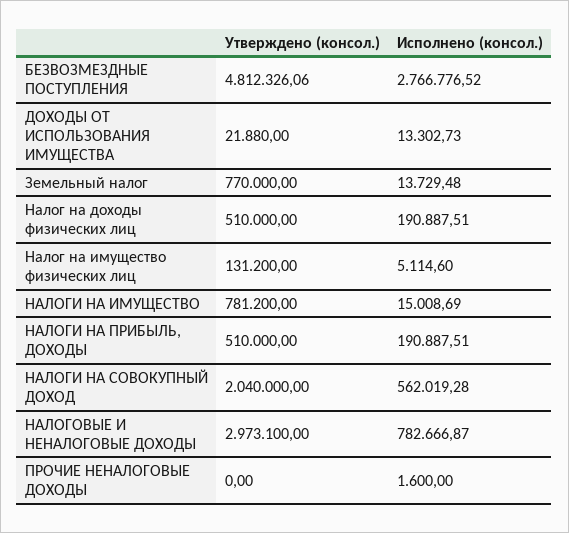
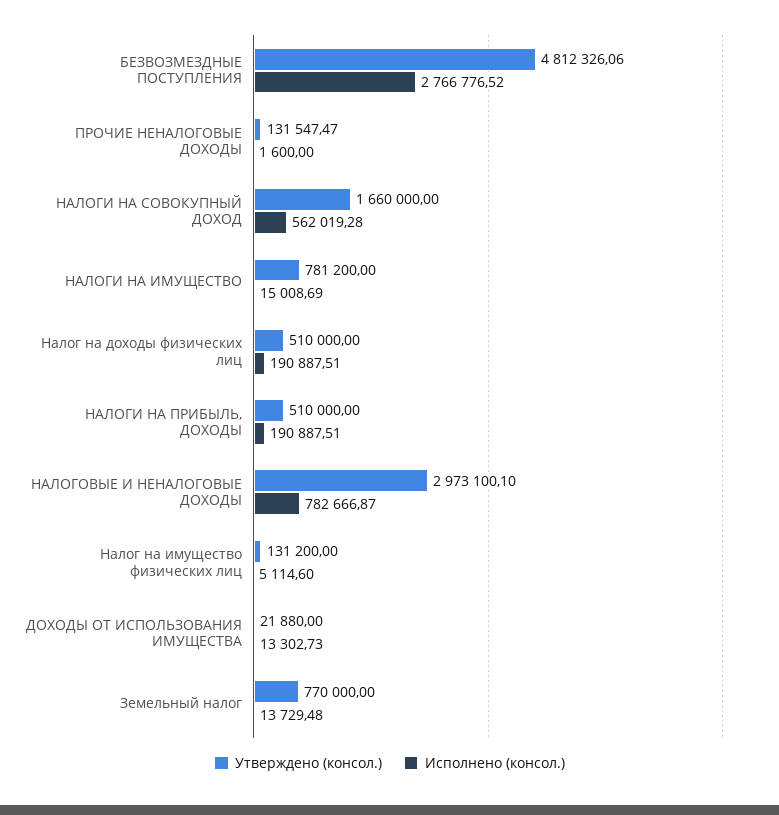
  {
    "Утверждено (консол.)": {
      "БЕЗВОЗМЕЗДНЫЕ ПОСТУПЛЕНИЯ": 4812326.06,
      "ДОХОДЫ ОТ ИСПОЛЬЗОВАНИЯ ИМУЩЕСТВА": 21880,
      "Земельный налог": 770000,
      "Налог на доходы физических лиц": 510000,
      "Налог на имущество физических лиц": 131200,
      "НАЛОГИ НА ИМУЩЕСТВО": 781200,
      "НАЛОГИ НА ПРИБЫЛЬ, ДОХОДЫ": 510000,
-     "НАЛОГИ НА СОВОКУПНЫЙ ДОХОД": 2040000,
+     "НАЛОГИ НА СОВОКУПНЫЙ ДОХОД": 1660000,
-     "НАЛОГОВЫЕ И НЕНАЛОГОВЫЕ ДОХОДЫ": 2973100,
+     "НАЛОГОВЫЕ И НЕНАЛОГОВЫЕ ДОХОДЫ": 2973100.1,
-     "ПРОЧИЕ НЕНАЛОГОВЫЕ ДОХОДЫ": 0
+     "ПРОЧИЕ НЕНАЛОГОВЫЕ ДОХОДЫ": 131547.47
    },
    "Исполнено (консол.)": {
      "БЕЗВОЗМЕЗДНЫЕ ПОСТУПЛЕНИЯ": 2766776.52,
      "ДОХОДЫ ОТ ИСПОЛЬЗОВАНИЯ ИМУЩЕСТВА": 13302.73,
      "Земельный налог": 13729.48,
      "Налог на доходы физических лиц": 190887.51,
      "Налог на имущество физических лиц": 5114.6,
      "НАЛОГИ НА ИМУЩЕСТВО": 15008.69,
      "НАЛОГИ НА ПРИБЫЛЬ, ДОХОДЫ": 190887.51,
      "НАЛОГИ НА СОВОКУПНЫЙ ДОХОД": 562019.28,
      "НАЛОГОВЫЕ И НЕНАЛОГОВЫЕ ДОХОДЫ": 782666.87,
      "ПРОЧИЕ НЕНАЛОГОВЫЕ ДОХОДЫ": 1600
    }
  }

